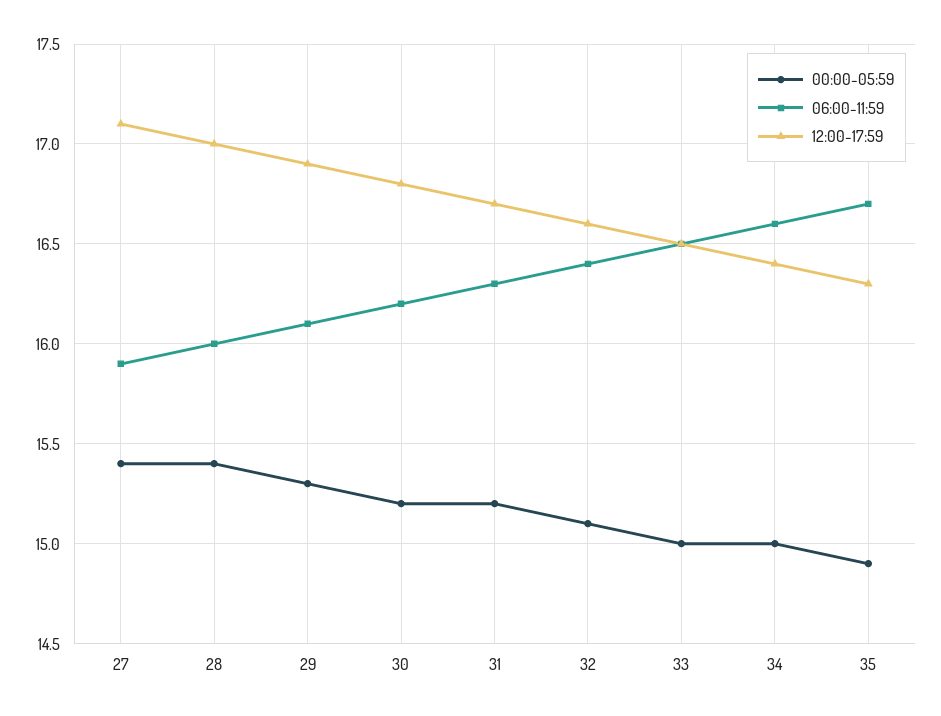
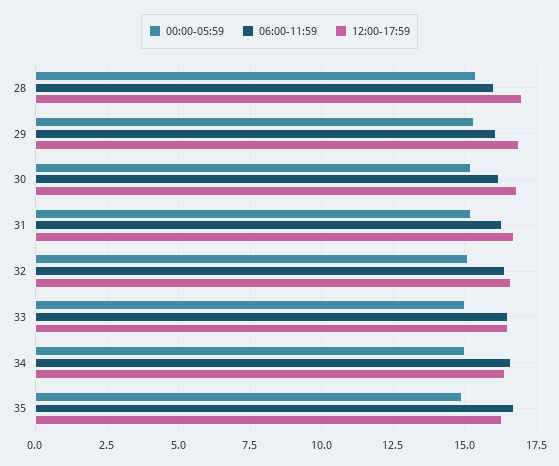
  {
    "00:00-05:59": {
-     "27": 15.4,
      "28": 15.4,
      "29": 15.3,
      "30": 15.2,
      "31": 15.2,
      "32": 15.1,
      "33": 15,
      "34": 15,
      "35": 14.9
    },
    "06:00-11:59": {
-     "27": 15.9,
      "28": 16,
      "29": 16.1,
      "30": 16.2,
      "31": 16.3,
      "32": 16.4,
      "33": 16.5,
      "34": 16.6,
      "35": 16.7
    },
    "12:00-17:59": {
-     "27": 17.1,
      "28": 17,
      "29": 16.9,
      "30": 16.8,
      "31": 16.7,
      "32": 16.6,
      "33": 16.5,
      "34": 16.4,
      "35": 16.3
    }
  }

